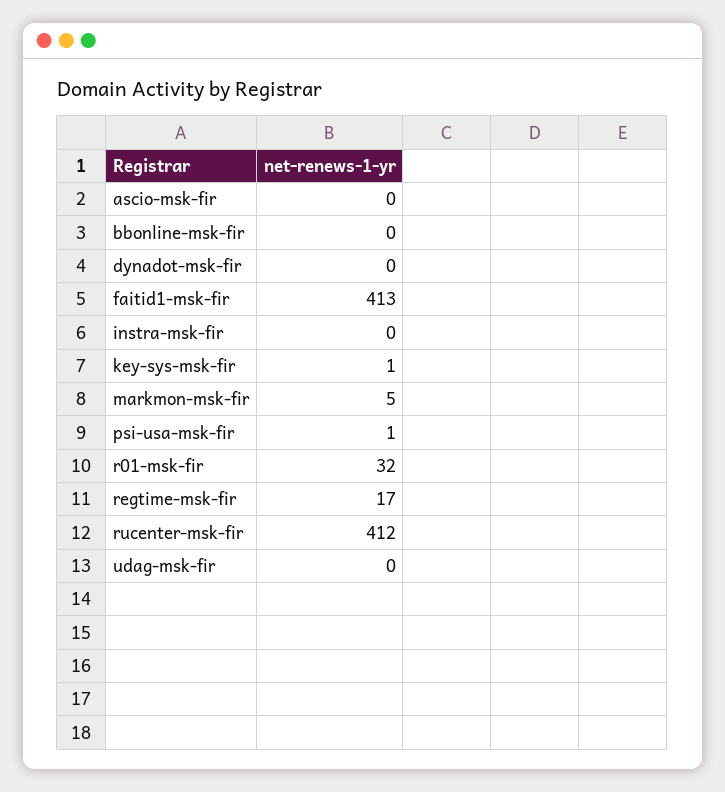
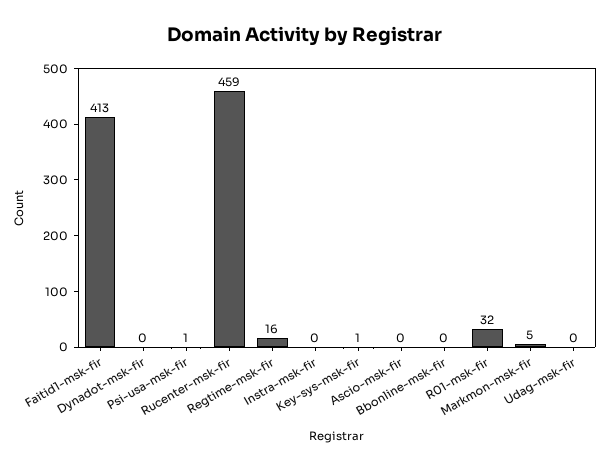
  {
    "ascio-msk-fir": 0,
    "bbonline-msk-fir": 0,
    "dynadot-msk-fir": 0,
    "faitid1-msk-fir": 413,
    "instra-msk-fir": 0,
    "key-sys-msk-fir": 1,
    "markmon-msk-fir": 5,
    "psi-usa-msk-fir": 1,
    "r01-msk-fir": 32,
-   "regtime-msk-fir": 17,
+   "regtime-msk-fir": 16,
-   "rucenter-msk-fir": 412,
+   "rucenter-msk-fir": 459,
    "udag-msk-fir": 0
  }

